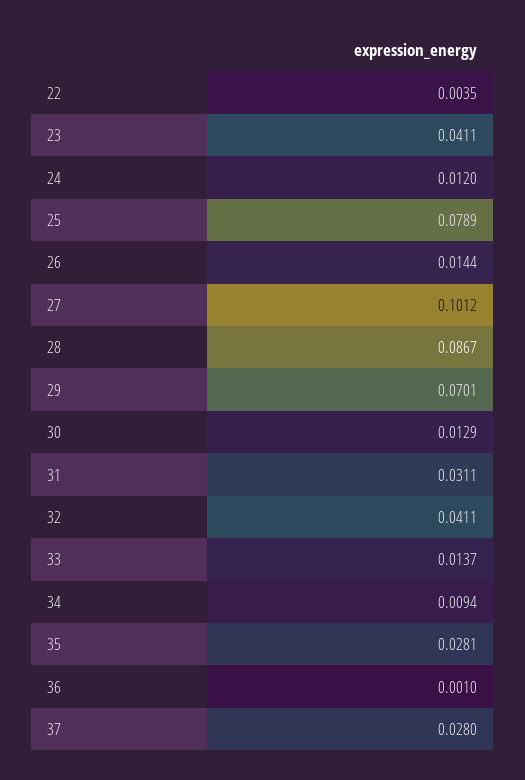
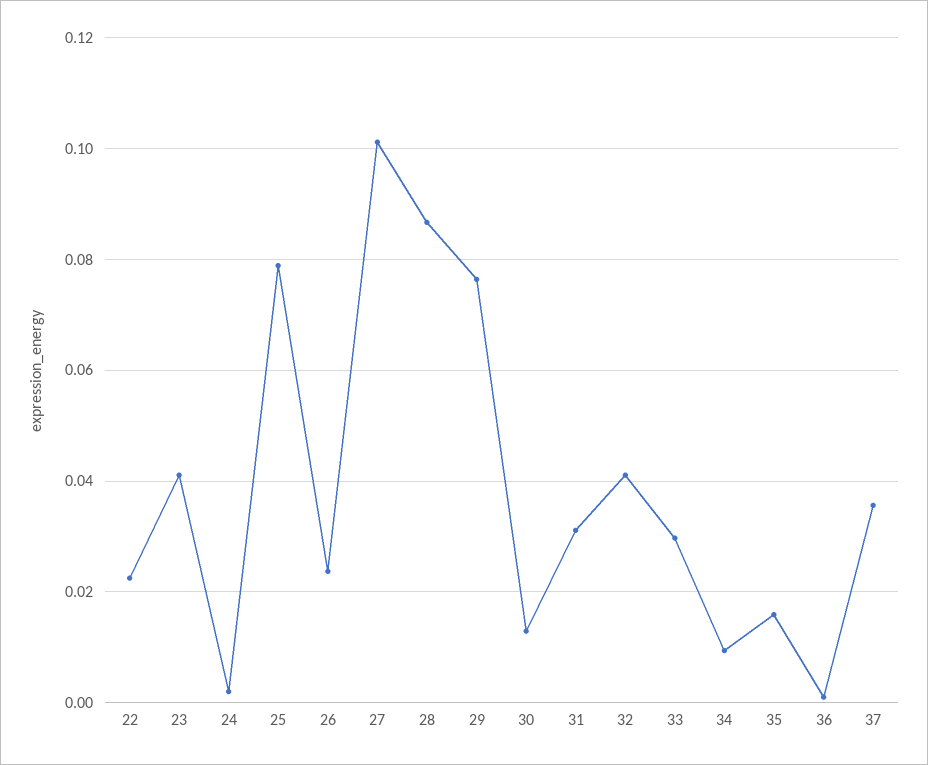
  {
-   "22": 0.0035,
+   "22": 0.022,
    "23": 0.0411,
-   "24": 0.012,
+   "24": 0.002,
    "25": 0.0789,
-   "26": 0.0144,
+   "26": 0.024,
    "27": 0.1012,
    "28": 0.0867,
-   "29": 0.0701,
+   "29": 0.076,
    "30": 0.0129,
    "31": 0.0311,
    "32": 0.0411,
-   "33": 0.0137,
+   "33": 0.03,
    "34": 0.0094,
-   "35": 0.0281,
+   "35": 0.016,
    "36": 0.001,
-   "37": 0.028
+   "37": 0.036
  }

